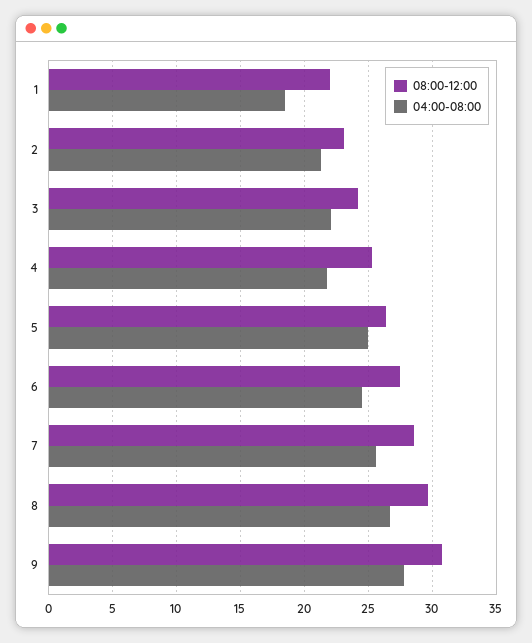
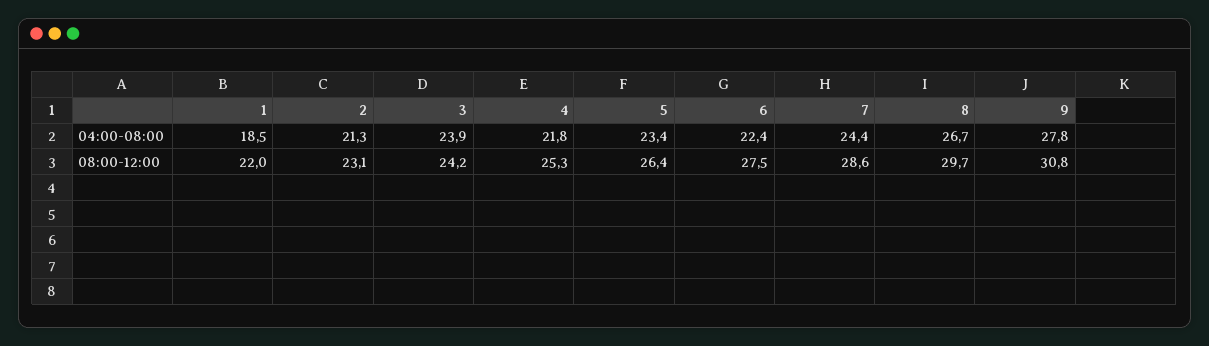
  {
    "08:00-12:00": {
      "1": 22,
      "2": 23.1,
      "3": 24.2,
      "4": 25.3,
      "5": 26.4,
      "6": 27.5,
      "7": 28.6,
      "8": 29.7,
      "9": 30.8
    },
    "04:00-08:00": {
      "1": 18.5,
      "2": 21.3,
-     "3": 22,
+     "3": 23.9,
      "4": 21.8,
-     "5": 25,
+     "5": 23.4,
-     "6": 24.5,
+     "6": 22.4,
-     "7": 25.5,
+     "7": 24.4,
      "8": 26.7,
      "9": 27.8
    }
  }

